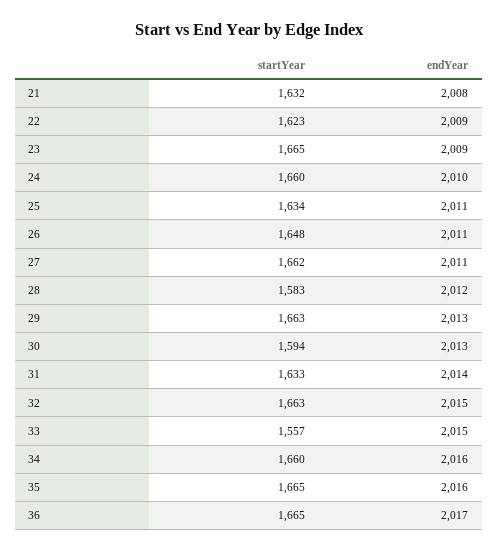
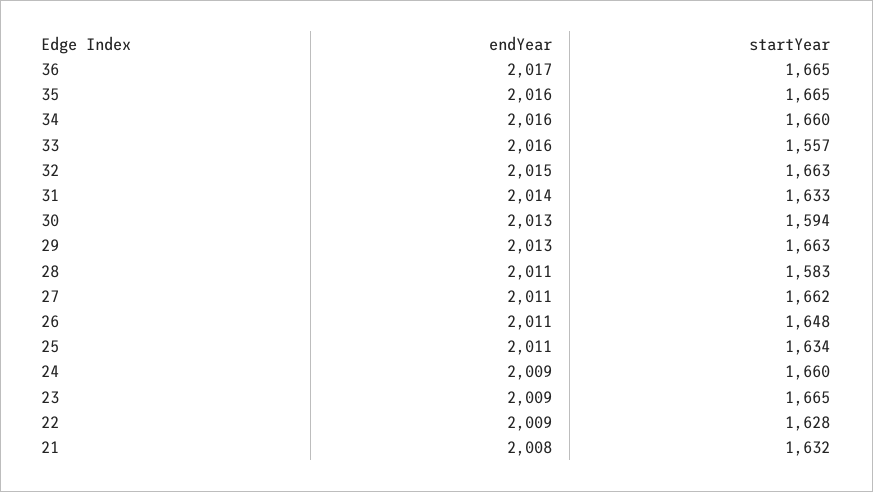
  {
    "startYear": {
      "21": 1632,
-     "22": 1623,
+     "22": 1628,
      "23": 1665,
      "24": 1660,
      "25": 1634,
      "26": 1648,
      "27": 1662,
      "28": 1583,
      "29": 1663,
      "30": 1594,
      "31": 1633,
      "32": 1663,
      "33": 1557,
      "34": 1660,
      "35": 1665,
      "36": 1665
    },
    "endYear": {
      "21": 2008,
      "22": 2009,
      "23": 2009,
-     "24": 2010,
+     "24": 2009,
      "25": 2011,
      "26": 2011,
      "27": 2011,
-     "28": 2012,
+     "28": 2011,
      "29": 2013,
      "30": 2013,
      "31": 2014,
      "32": 2015,
-     "33": 2015,
+     "33": 2016,
      "34": 2016,
      "35": 2016,
      "36": 2017
    }
  }

